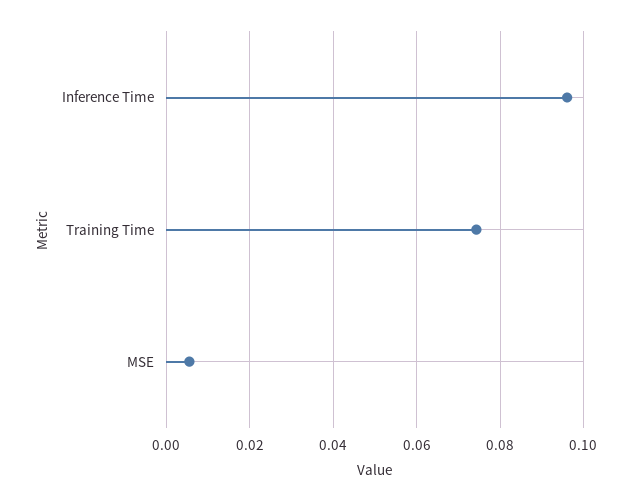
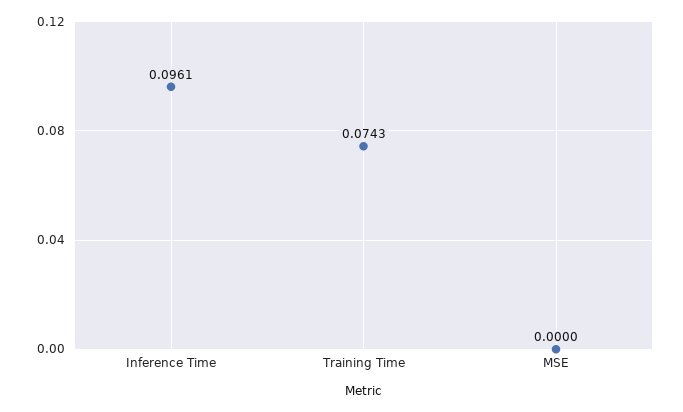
  {
    "Inference Time": 0.0961,
    "Training Time": 0.0743,
-   "MSE": 0.006
+   "MSE": 0
  }

